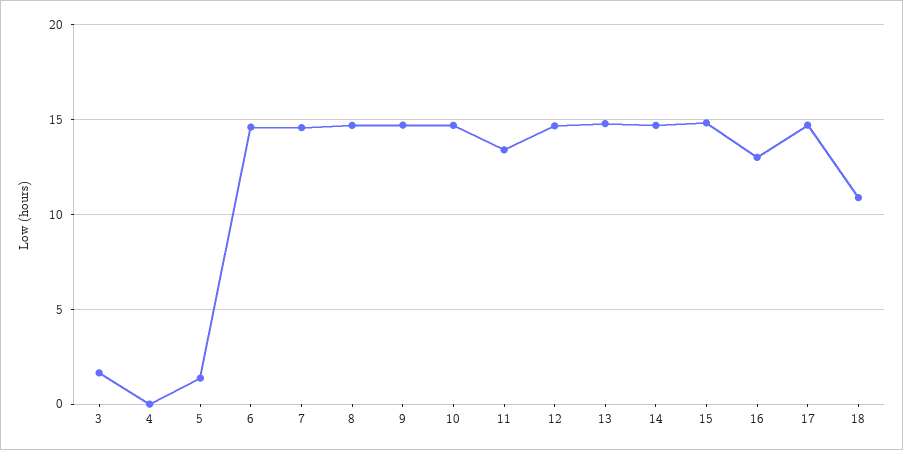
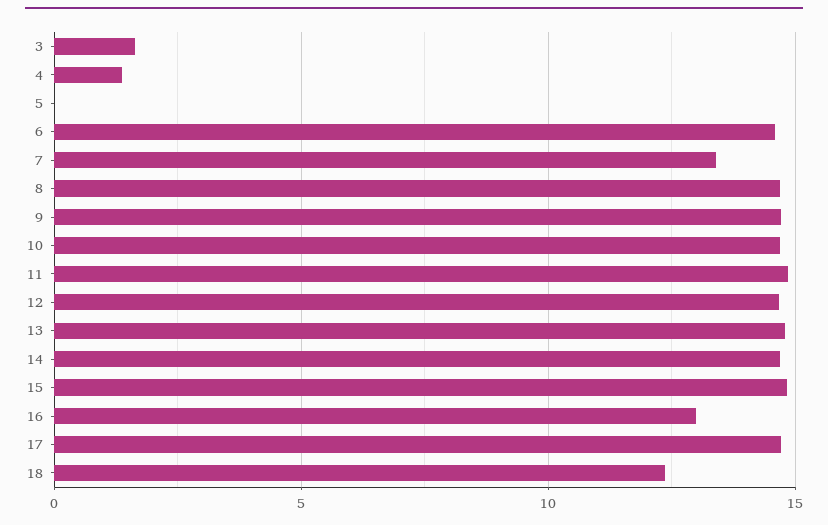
  {
    "3": 1.5,
-   "4": 0,
+   "4": 1.5,
-   "5": 1.5,
+   "5": 0,
    "6": 14.5,
-   "7": 14.5,
+   "7": 13.5,
    "8": 14.5,
    "9": 14.5,
    "10": 14.5,
-   "11": 13.5,
+   "11": 15,
    "12": 14.5,
    "13": 15,
    "14": 14.5,
    "15": 15,
    "16": 13,
    "17": 14.5,
-   "18": 11
+   "18": 12.5
  }

